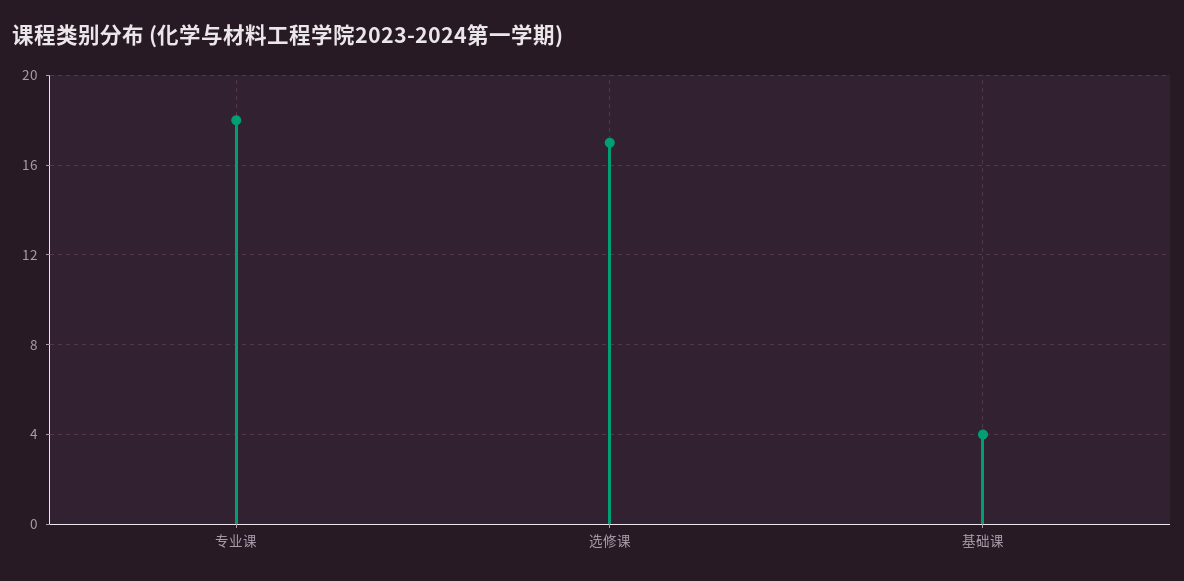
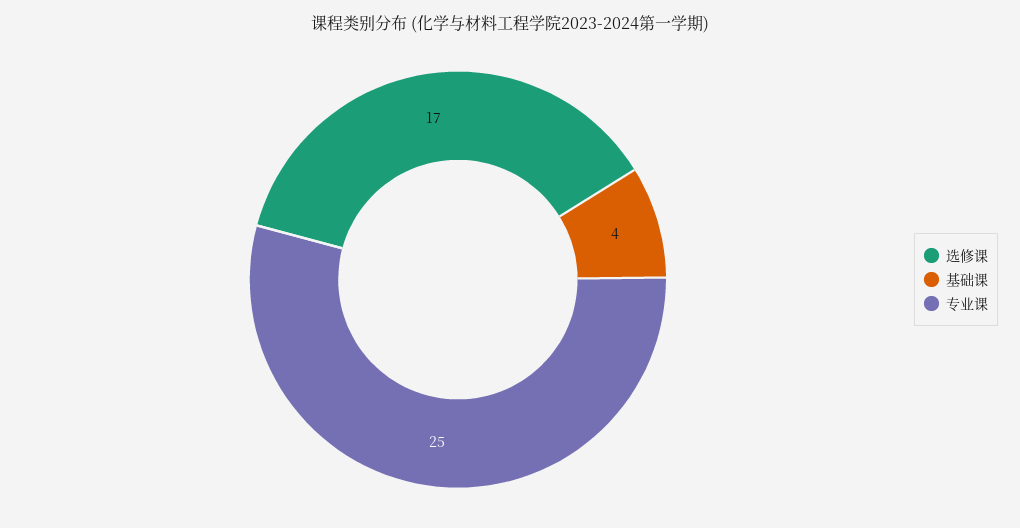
  {
-   "专业课": 18,
+   "专业课": 25,
    "选修课": 17,
    "基础课": 4
  }

